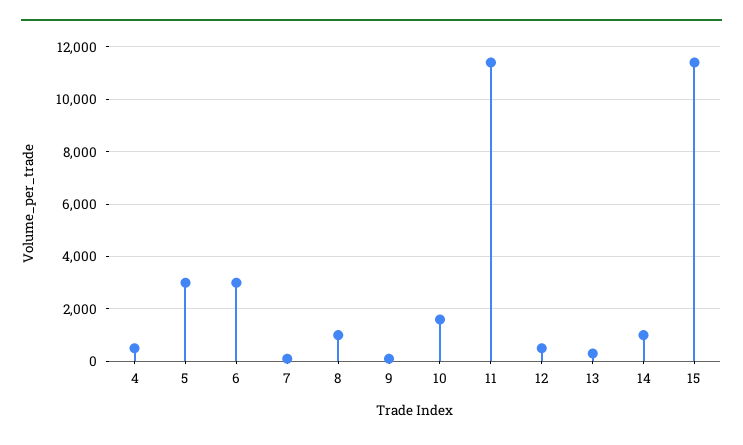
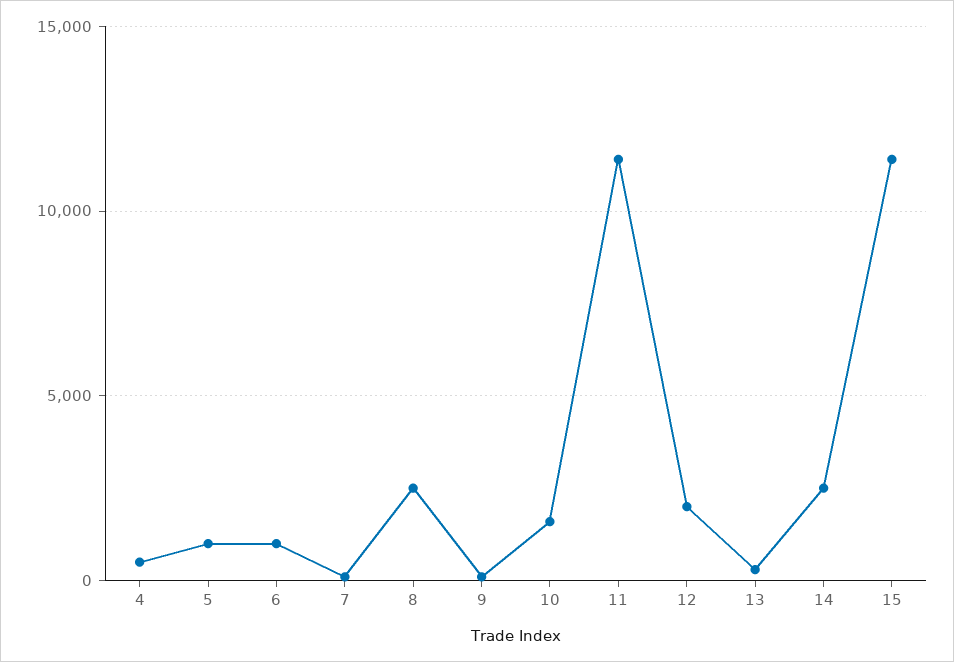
  {
    "4": 500,
-   "5": 3000,
+   "5": 1000,
-   "6": 3000,
+   "6": 1000,
    "7": 0,
-   "8": 1000,
+   "8": 2500,
    "9": 0,
    "10": 1500,
    "11": 11500,
-   "12": 500,
+   "12": 2000,
    "13": 250,
-   "14": 1000,
+   "14": 2500,
    "15": 11500
  }

